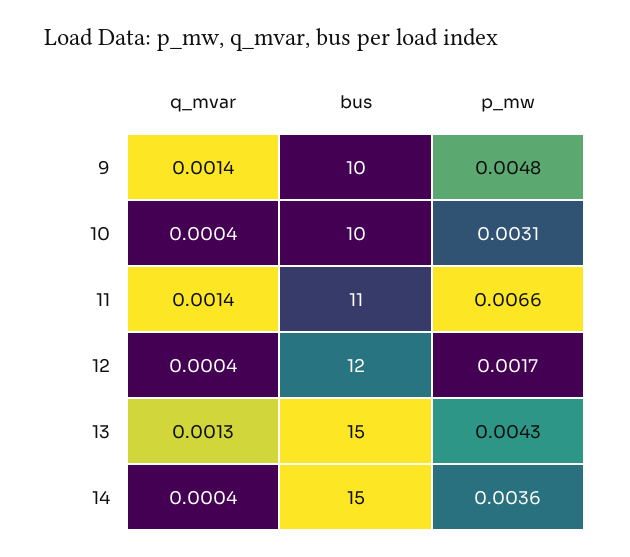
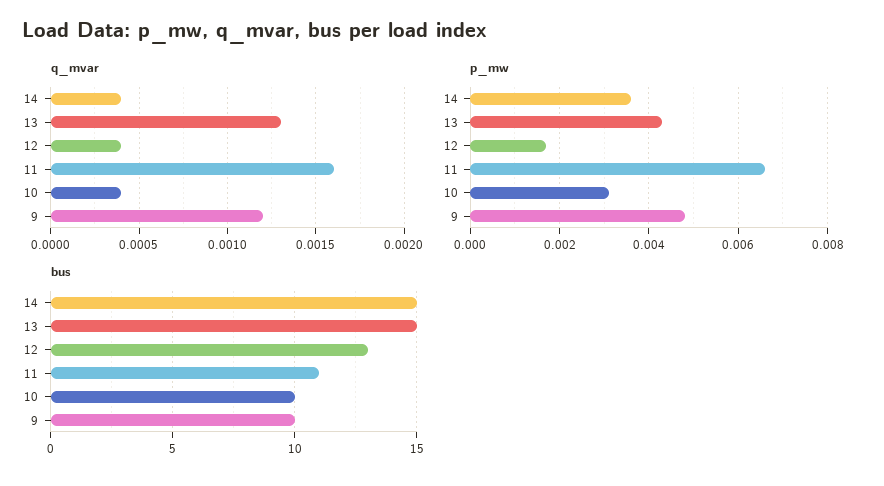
  {
    "q_mvar": {
-     "9": 0.0014,
+     "9": 0.0012,
      "10": 0.0004,
-     "11": 0.0014,
+     "11": 0.0016,
      "12": 0.0004,
      "13": 0.0013,
      "14": 0.0004
    },
    "bus": {
      "9": 10,
      "10": 10,
      "11": 11,
-     "12": 12,
+     "12": 13,
      "13": 15,
      "14": 15
    },
    "p_mw": {
      "9": 0.0048,
      "10": 0.0031,
      "11": 0.0066,
      "12": 0.0017,
      "13": 0.0043,
      "14": 0.0036
    }
  }

